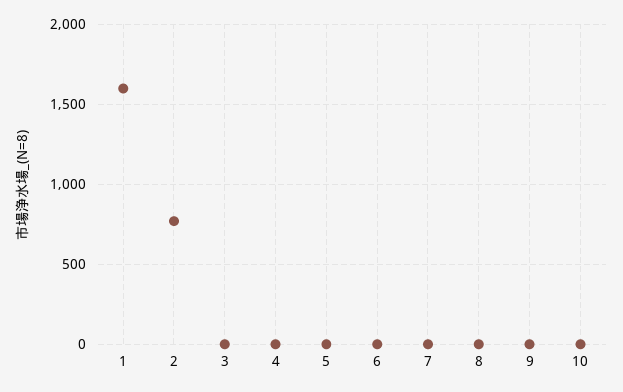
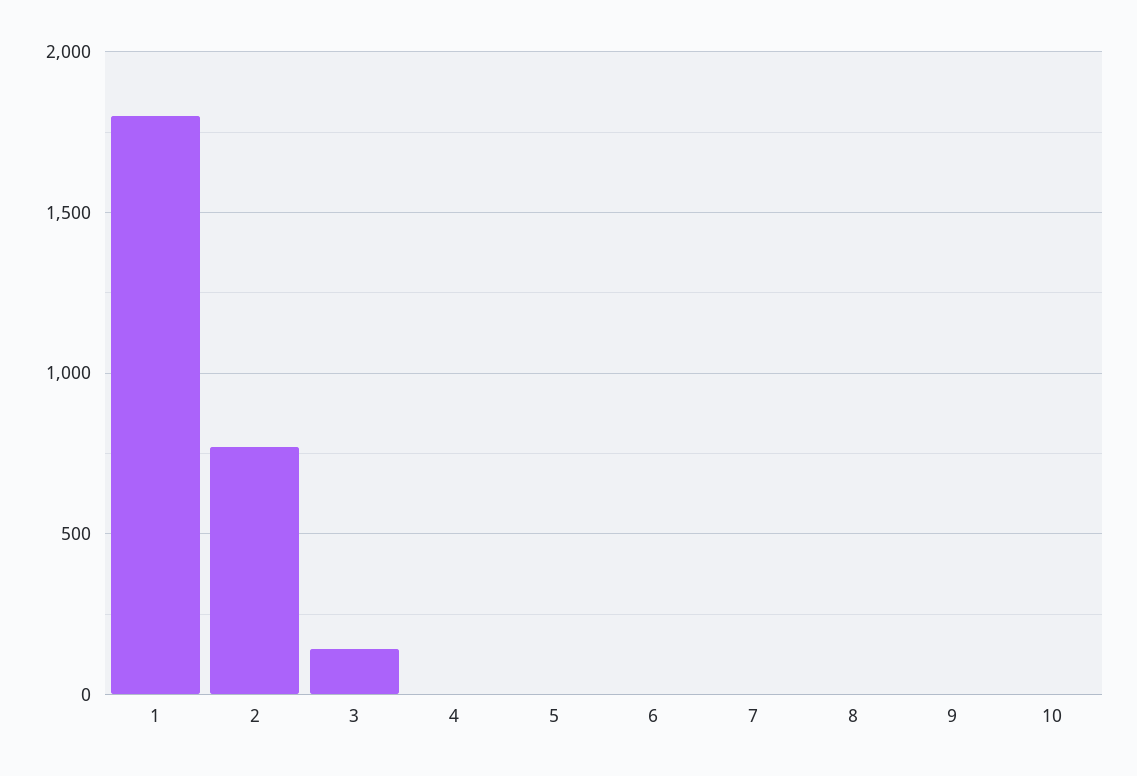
  {
-   "1": 1600,
+   "1": 1800,
    "2": 750,
-   "3": 0,
+   "3": 150,
    "4": 0,
    "5": 0,
    "6": 0,
    "7": 0,
    "8": 0,
    "9": 0,
    "10": 0
  }

